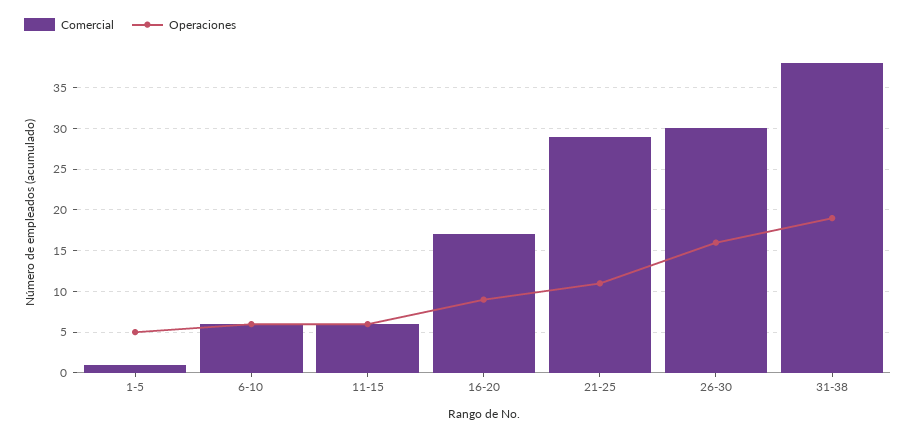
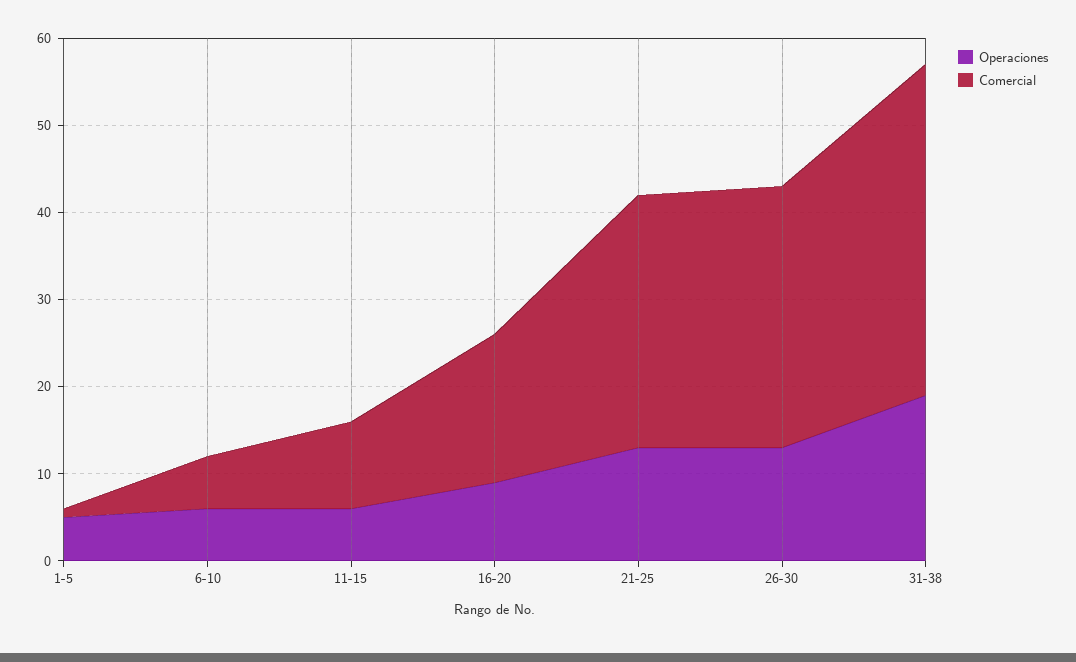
  {
    "Comercial": {
      "1-5": 1,
      "6-10": 6,
-     "11-15": 6,
+     "11-15": 10,
      "16-20": 17,
      "21-25": 29,
      "26-30": 30,
      "31-38": 38
    },
    "Operaciones": {
      "1-5": 5,
      "6-10": 6,
      "11-15": 6,
      "16-20": 9,
-     "21-25": 11,
+     "21-25": 13,
-     "26-30": 16,
+     "26-30": 13,
      "31-38": 19
    }
  }

